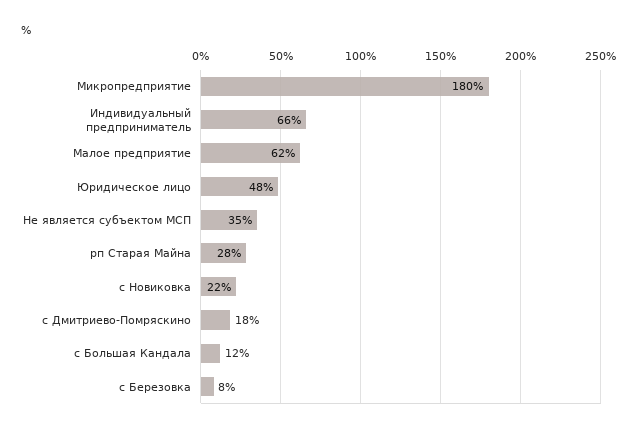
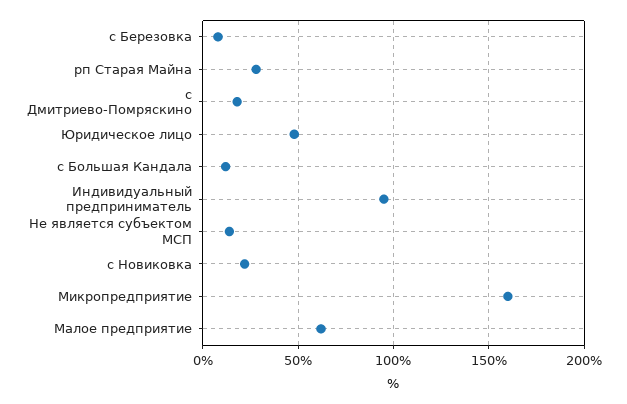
  {
-   "Микропредприятие": 180,
+   "Микропредприятие": 160,
-   "Индивидуальный предприниматель": 66,
+   "Индивидуальный предприниматель": 95,
    "Малое предприятие": 62,
    "Юридическое лицо": 48,
-   "Не является субъектом МСП": 35,
+   "Не является субъектом МСП": 15,
    "рп Старая Майна": 28,
    "с Новиковка": 22,
    "с Дмитриево-Помряскино": 18,
    "с Большая Кандала": 12,
    "с Березовка": 8
  }

